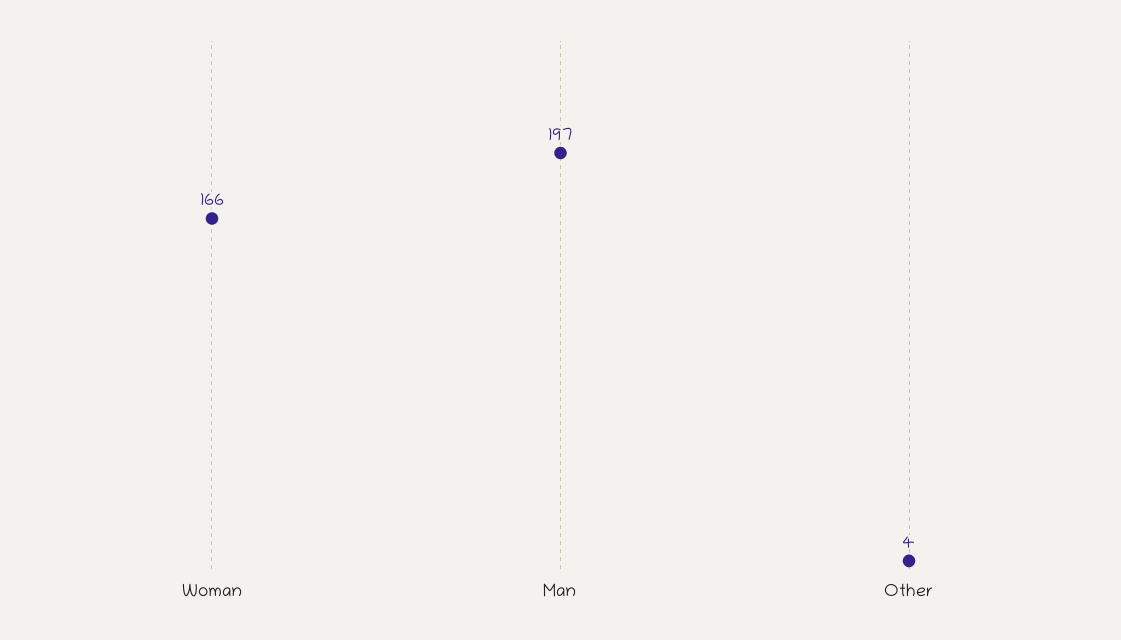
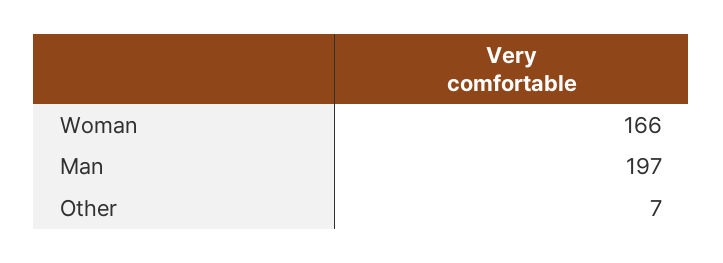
  {
    "Woman": 166,
    "Man": 197,
-   "Other": 4
+   "Other": 7
  }

